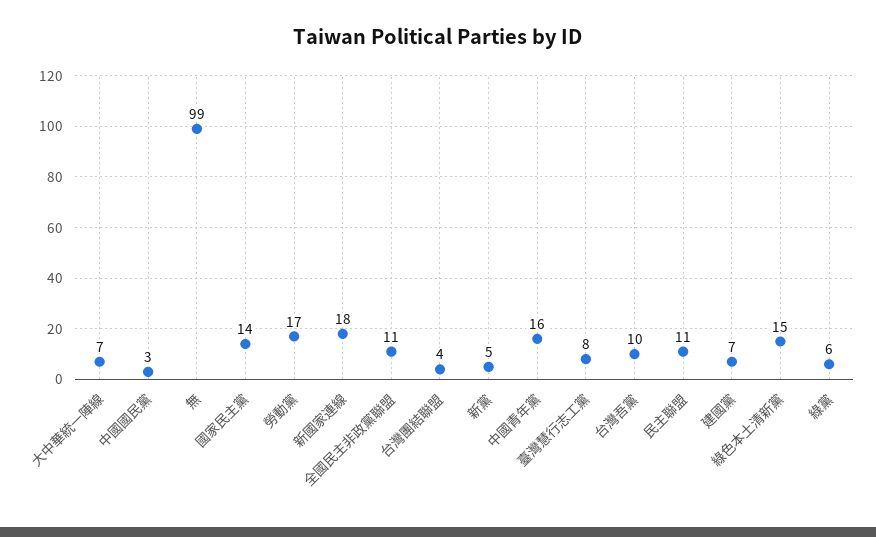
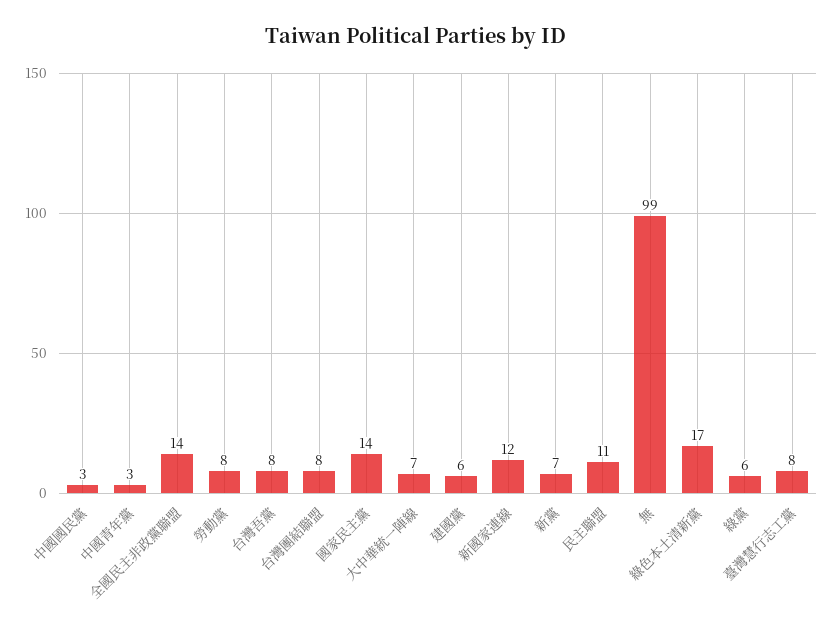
  {
    "大中華統一陣線": 7,
    "中國國民黨": 3,
    "無": 99,
    "國家民主黨": 14,
-   "勞動黨": 17,
+   "勞動黨": 8,
-   "新國家連線": 18,
+   "新國家連線": 12,
-   "全國民主非政黨聯盟": 11,
+   "全國民主非政黨聯盟": 14,
-   "台灣團結聯盟": 4,
+   "台灣團結聯盟": 8,
-   "新黨": 5,
+   "新黨": 7,
-   "中國青年黨": 16,
+   "中國青年黨": 3,
    "臺灣慧行志工黨": 8,
-   "台灣吾黨": 10,
+   "台灣吾黨": 8,
    "民主聯盟": 11,
-   "建國黨": 7,
+   "建國黨": 6,
-   "綠色本土清新黨": 15,
+   "綠色本土清新黨": 17,
    "綠黨": 6
  }

